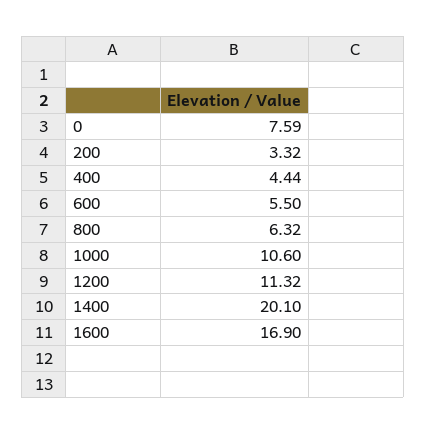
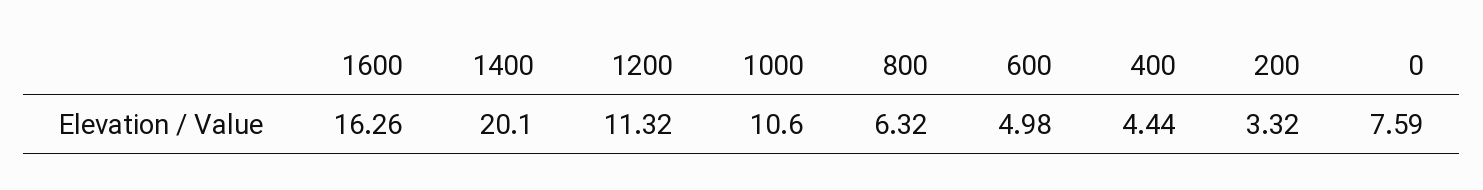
  {
    "0": 7.59,
    "200": 3.32,
    "400": 4.44,
-   "600": 5.5,
+   "600": 4.98,
    "800": 6.32,
    "1000": 10.6,
    "1200": 11.32,
    "1400": 20.1,
-   "1600": 16.9
+   "1600": 16.26
  }

